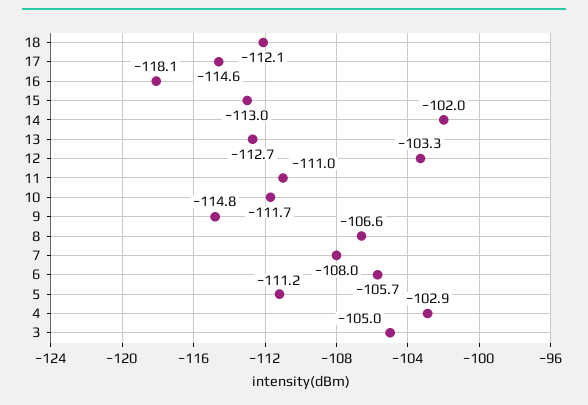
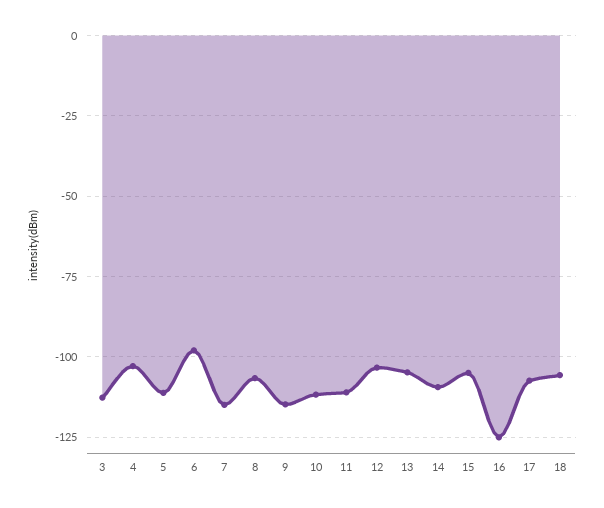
  {
-   "18": -112.1,
+   "18": -105,
-   "17": -114.6,
+   "17": -107.5,
-   "16": -118.1,
+   "16": -125,
-   "15": -113,
+   "15": -105,
-   "14": -102,
+   "14": -110,
-   "13": -112.7,
+   "13": -105,
    "12": -103.3,
    "11": -111,
    "10": -111.7,
    "9": -114.8,
    "8": -106.6,
-   "7": -108,
+   "7": -115,
-   "6": -105.7,
+   "6": -97.5,
    "5": -111.2,
    "4": -102.9,
-   "3": -105
+   "3": -112.5
  }

